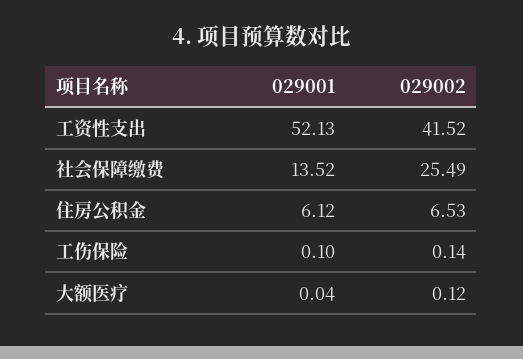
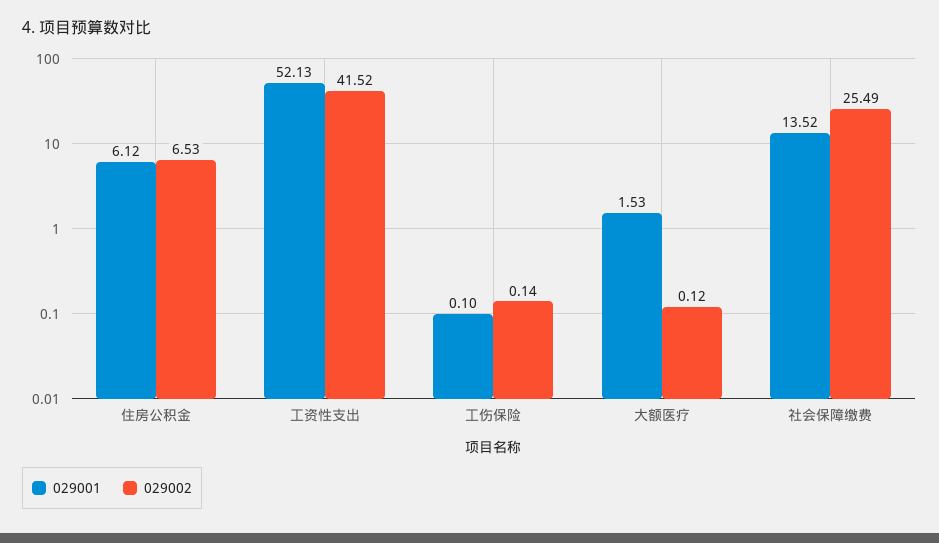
  {
    "029001": {
      "工资性支出": 52.13,
      "社会保障缴费": 13.52,
      "住房公积金": 6.12,
      "工伤保险": 0.1,
-     "大额医疗": 0.04
+     "大额医疗": 1.53
    },
    "029002": {
      "工资性支出": 41.52,
      "社会保障缴费": 25.49,
      "住房公积金": 6.53,
      "工伤保险": 0.14,
      "大额医疗": 0.12
    }
  }

